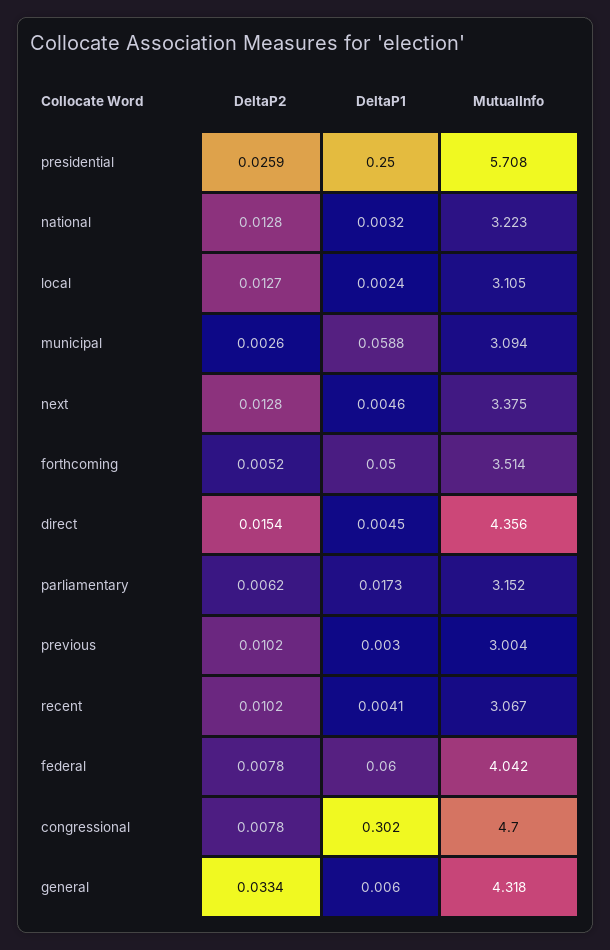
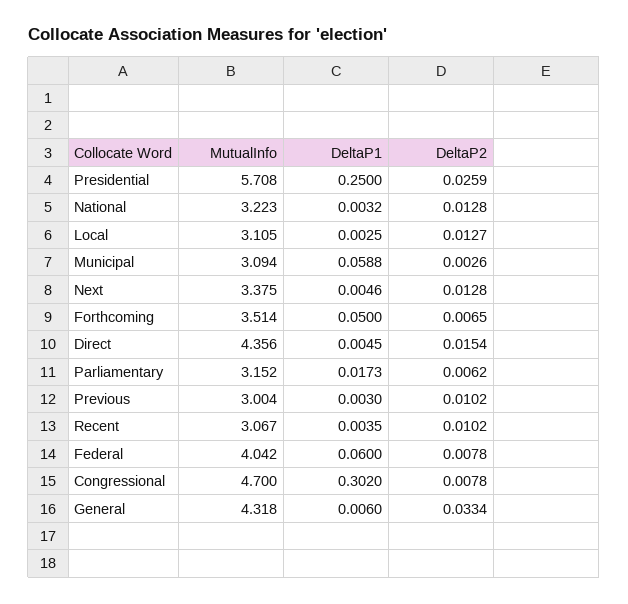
  {
    "DeltaP2": {
      "presidential": 0.0259,
      "national": 0.0128,
      "local": 0.0127,
      "municipal": 0.0026,
      "next": 0.0128,
-     "forthcoming": 0.0052,
+     "forthcoming": 0.0065,
      "direct": 0.0154,
      "parliamentary": 0.0062,
      "previous": 0.0102,
      "recent": 0.0102,
      "federal": 0.0078,
      "congressional": 0.0078,
      "general": 0.0334
    },
    "DeltaP1": {
      "presidential": 0.25,
      "national": 0.0032,
-     "local": 0.0024,
+     "local": 0.0025,
      "municipal": 0.0588,
      "next": 0.0046,
      "forthcoming": 0.05,
      "direct": 0.0045,
      "parliamentary": 0.0173,
      "previous": 0.003,
-     "recent": 0.0041,
+     "recent": 0.0035,
      "federal": 0.06,
      "congressional": 0.302,
      "general": 0.006
    },
    "MutualInfo": {
      "presidential": 5.708,
      "national": 3.223,
      "local": 3.105,
      "municipal": 3.094,
      "next": 3.375,
      "forthcoming": 3.514,
      "direct": 4.356,
      "parliamentary": 3.152,
      "previous": 3.004,
      "recent": 3.067,
      "federal": 4.042,
      "congressional": 4.7,
      "general": 4.318
    }
  }

